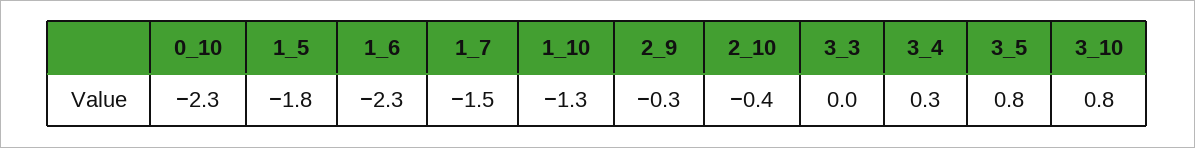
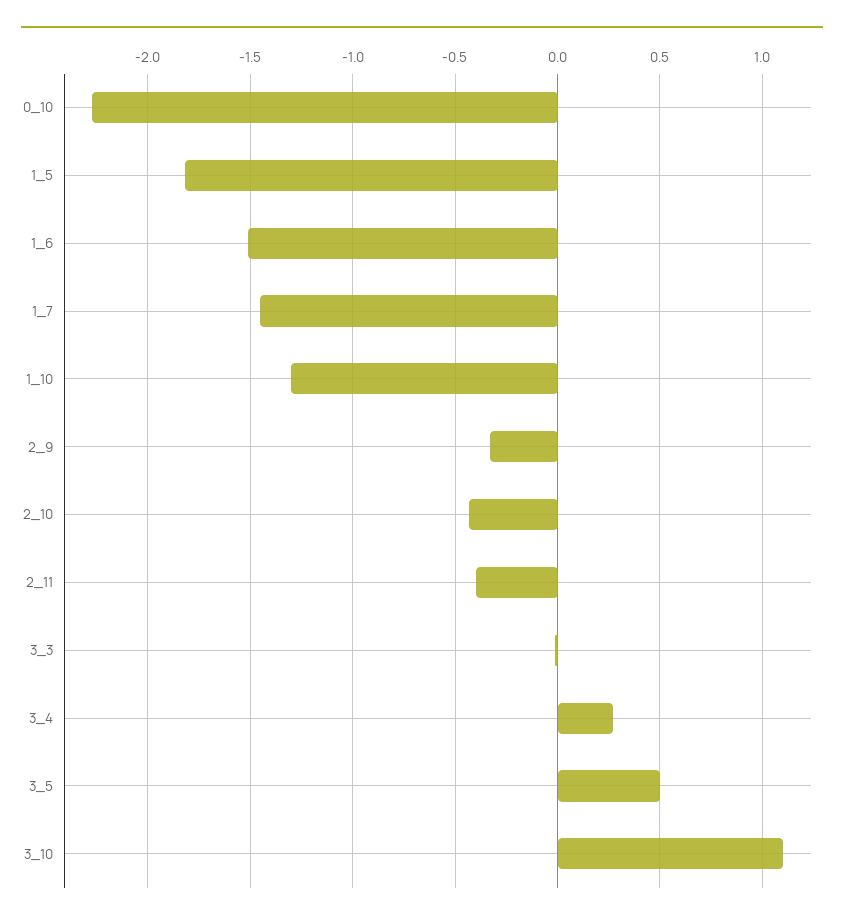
  {
    "0_10": -2.3,
    "1_5": -1.8,
-   "1_6": -2.3,
+   "1_6": -1.5,
    "1_7": -1.5,
    "1_10": -1.3,
    "2_9": -0.3,
    "2_10": -0.4,
    "3_3": 0,
    "3_4": 0.3,
-   "3_5": 0.8,
+   "3_5": 0.5,
-   "3_10": 0.8
+   "3_10": 1.1,
+   "2_11": -0.4
  }

